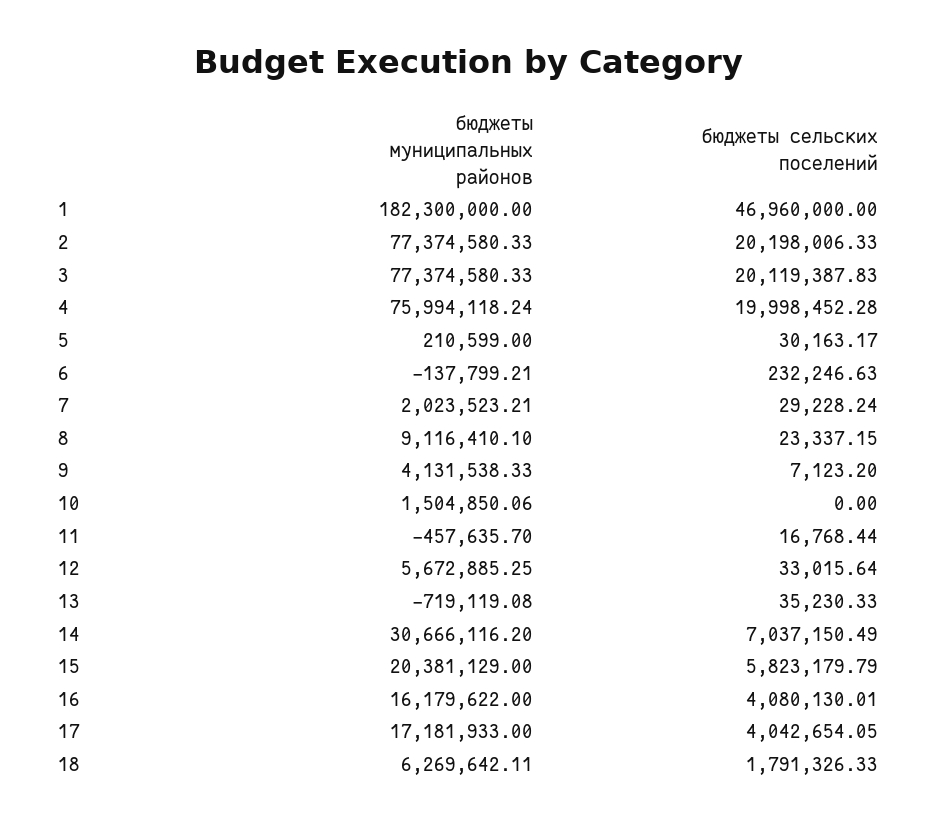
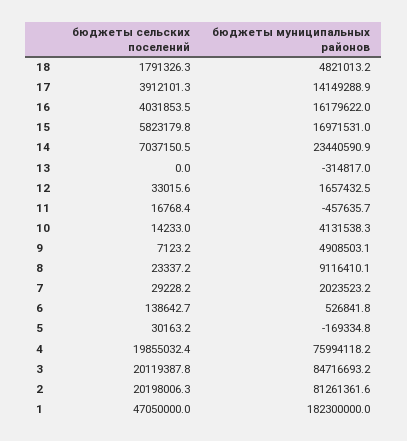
  {
    "бюджеты муниципальных районов": {
      "1": 182300000,
-     "2": 77374580.33,
+     "2": 81261361.6,
-     "3": 77374580.33,
+     "3": 84716693.2,
      "4": 75994118.24,
-     "5": 210599,
+     "5": -169334.8,
-     "6": -137799.21,
+     "6": 526841.8,
      "7": 2023523.21,
      "8": 9116410.1,
-     "9": 4131538.33,
+     "9": 4908503.1,
-     "10": 1504850.06,
+     "10": 4131538.3,
      "11": -457635.7,
-     "12": 5672885.25,
+     "12": 1657432.5,
-     "13": -719119.08,
+     "13": -314817,
-     "14": 30666116.2,
+     "14": 23440590.9,
-     "15": 20381129,
+     "15": 16971531,
      "16": 16179622,
-     "17": 17181933,
+     "17": 14149288.9,
-     "18": 6269642.11
+     "18": 4821013.2
    },
    "бюджеты сельских поселений": {
-     "1": 46960000,
+     "1": 47050000,
      "2": 20198006.33,
      "3": 20119387.83,
-     "4": 19998452.28,
+     "4": 19855032.4,
      "5": 30163.17,
-     "6": 232246.63,
+     "6": 138642.7,
      "7": 29228.24,
      "8": 23337.15,
      "9": 7123.2,
-     "10": 0,
+     "10": 14233,
      "11": 16768.44,
      "12": 33015.64,
-     "13": 35230.33,
+     "13": 0,
      "14": 7037150.49,
      "15": 5823179.79,
-     "16": 4080130.01,
+     "16": 4031853.5,
-     "17": 4042654.05,
+     "17": 3912101.3,
      "18": 1791326.33
    }
  }

